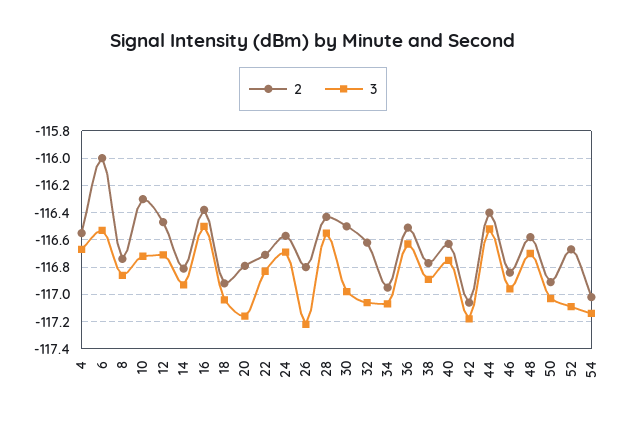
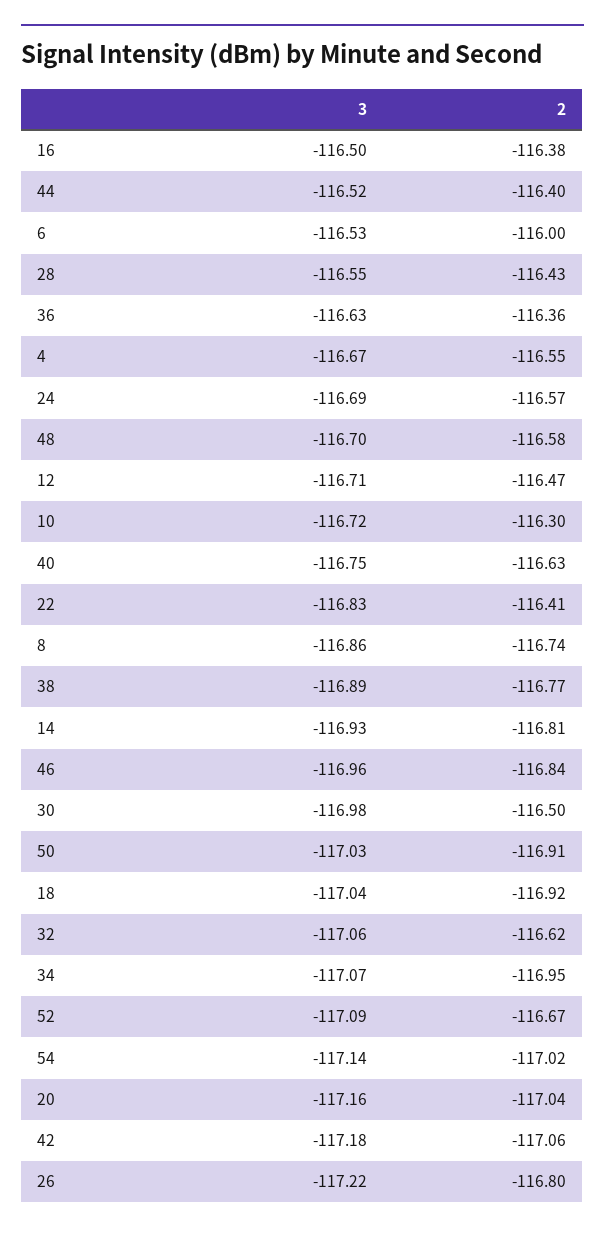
  {
    "2": {
      "4": -116.55,
      "6": -116,
      "8": -116.74,
      "10": -116.3,
      "12": -116.47,
      "14": -116.81,
      "16": -116.38,
      "18": -116.92,
-     "20": -116.8,
+     "20": -117.04,
-     "22": -116.7,
+     "22": -116.41,
      "24": -116.57,
      "26": -116.8,
      "28": -116.43,
      "30": -116.5,
      "32": -116.62,
      "34": -116.95,
-     "36": -116.5,
+     "36": -116.36,
      "38": -116.77,
      "40": -116.63,
      "42": -117.06,
      "44": -116.4,
      "46": -116.84,
      "48": -116.58,
      "50": -116.91,
      "52": -116.67,
      "54": -117.02
    },
    "3": {
      "4": -116.67,
      "6": -116.53,
      "8": -116.86,
      "10": -116.72,
      "12": -116.71,
      "14": -116.93,
      "16": -116.5,
      "18": -117.04,
      "20": -117.16,
      "22": -116.83,
      "24": -116.69,
      "26": -117.22,
      "28": -116.55,
      "30": -116.98,
      "32": -117.06,
      "34": -117.07,
      "36": -116.63,
      "38": -116.89,
      "40": -116.75,
      "42": -117.18,
      "44": -116.52,
      "46": -116.96,
      "48": -116.7,
      "50": -117.03,
      "52": -117.09,
      "54": -117.14
    }
  }

